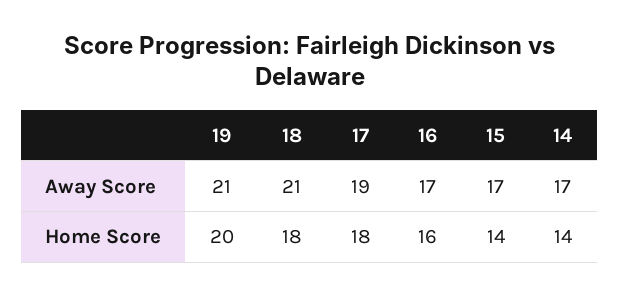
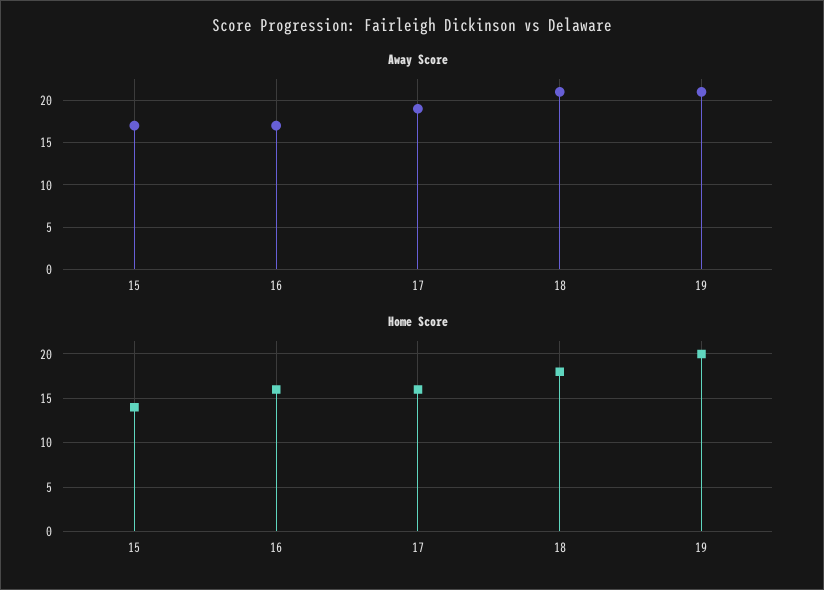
  {
    "Away Score": {
      "19": 21,
      "18": 21,
      "17": 19,
      "16": 17,
-     "15": 17,
+     "15": 17
-     "14": 17
    },
    "Home Score": {
      "19": 20,
      "18": 18,
-     "17": 18,
+     "17": 16,
      "16": 16,
-     "15": 14,
+     "15": 14
-     "14": 14
    }
  }

